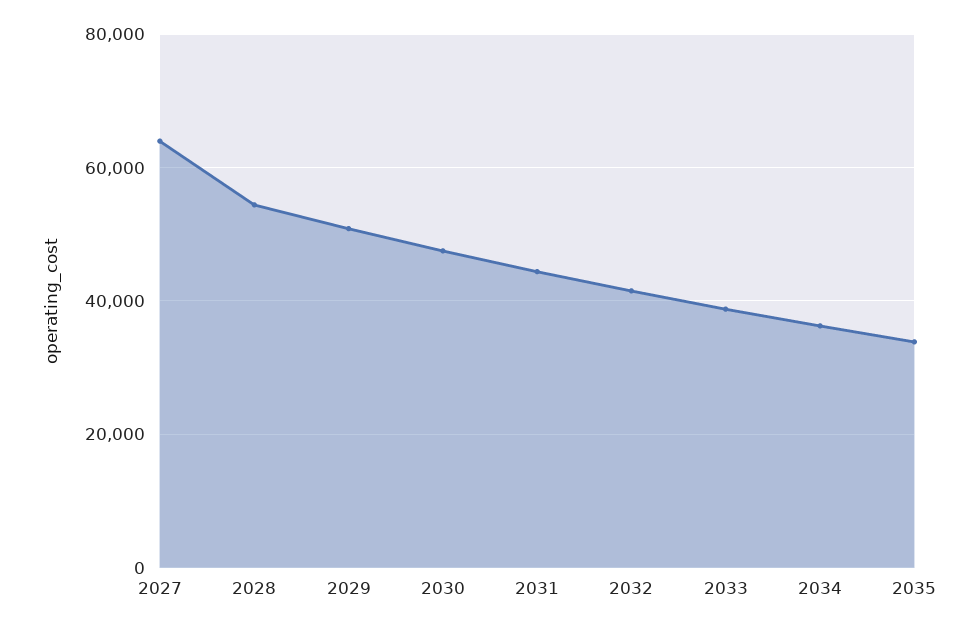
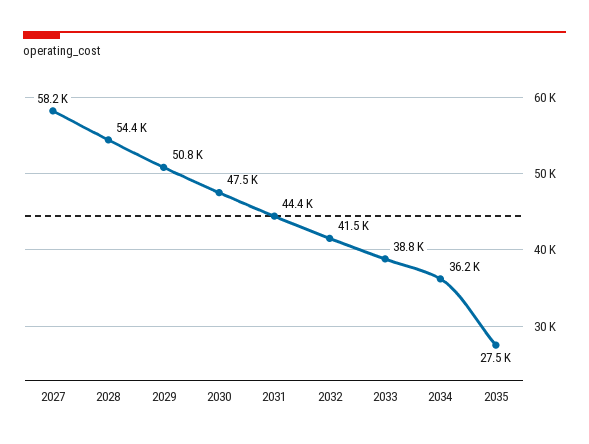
  {
-   "2027": 64000,
+   "2027": 58200,
    "2028": 54400,
    "2029": 50800,
    "2030": 47500,
    "2031": 44400,
    "2032": 41500,
    "2033": 38800,
    "2034": 36200,
-   "2035": 34000
+   "2035": 27500
  }

